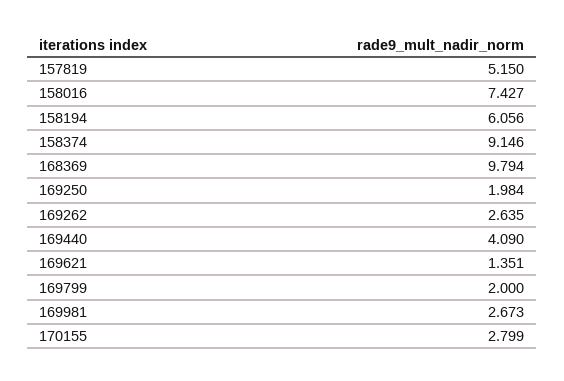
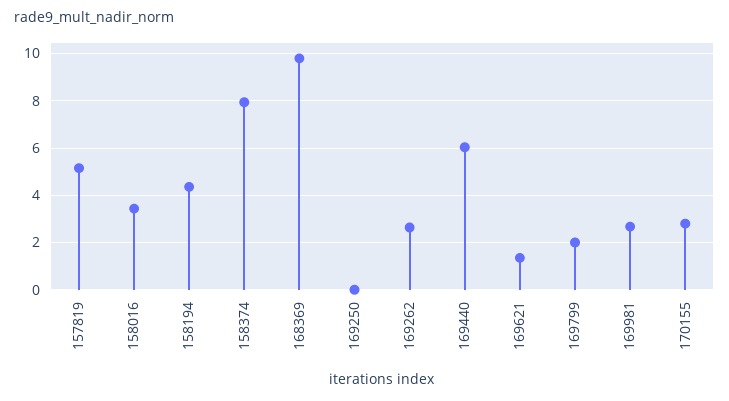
  {
    "157819": 5.15,
-   "158016": 7.427,
+   "158016": 3.5,
-   "158194": 6.056,
+   "158194": 4.5,
-   "158374": 9.146,
+   "158374": 8,
    "168369": 9.794,
-   "169250": 1.984,
+   "169250": 0,
    "169262": 2.635,
-   "169440": 4.09,
+   "169440": 6,
    "169621": 1.351,
    "169799": 2,
    "169981": 2.673,
    "170155": 2.799
  }

